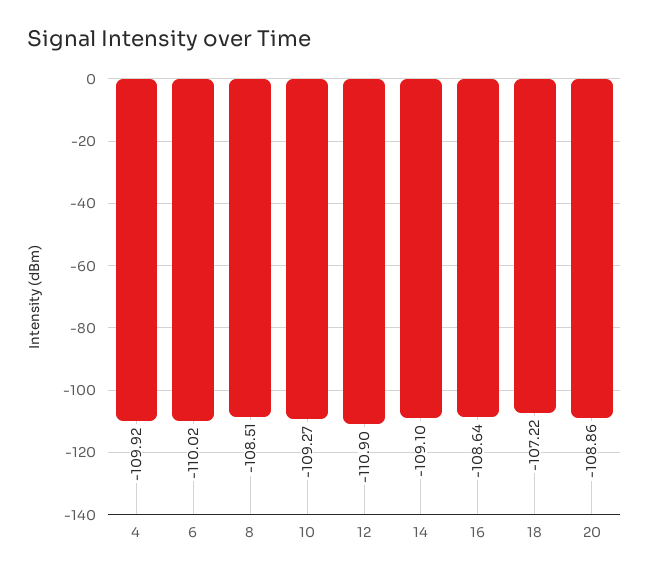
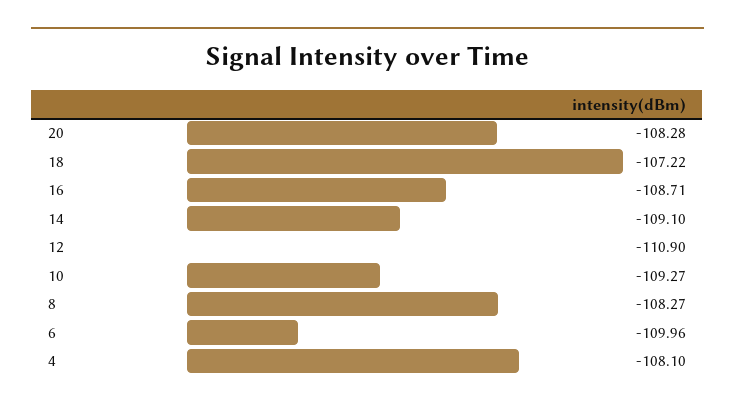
  {
-   "4": -109.92,
+   "4": -108.1,
-   "6": -110.02,
+   "6": -109.96,
-   "8": -108.51,
+   "8": -108.27,
    "10": -109.27,
    "12": -110.9,
    "14": -109.1,
-   "16": -108.64,
+   "16": -108.71,
    "18": -107.22,
-   "20": -108.86
+   "20": -108.28
  }

